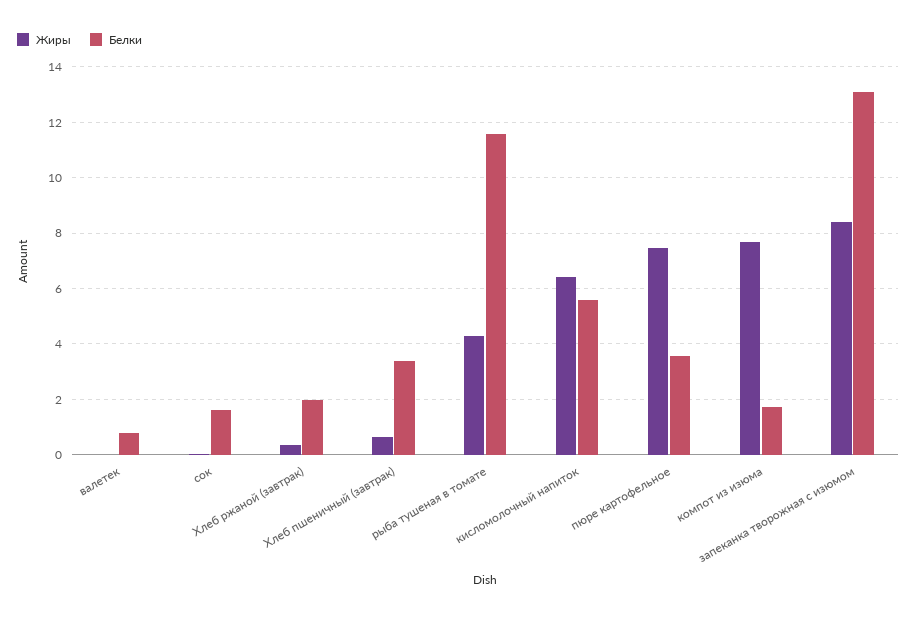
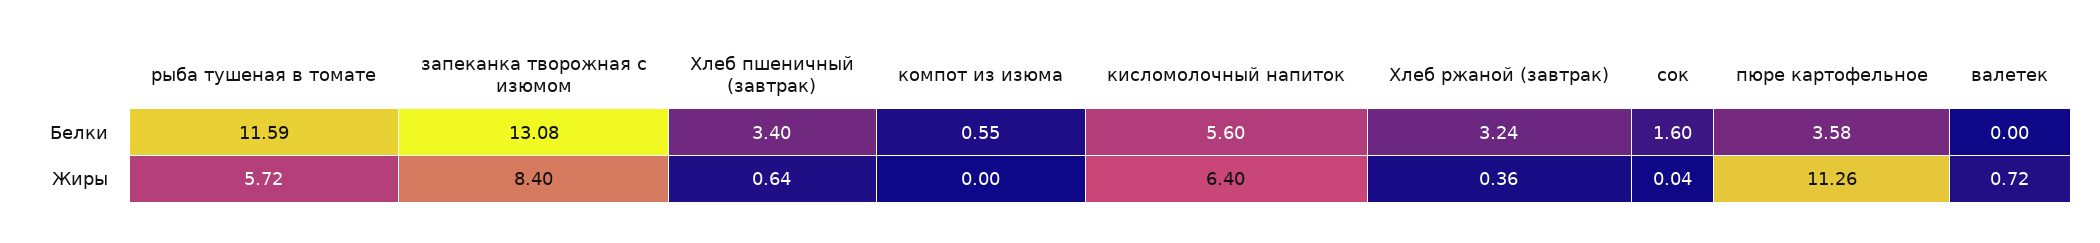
  {
    "Жиры": {
-     "валетек": 0,
+     "валетек": 0.72,
      "сок": 0.04,
      "Хлеб ржаной (завтрак)": 0.36,
      "Хлеб пшеничный (завтрак)": 0.64,
-     "рыба тушеная в томате": 4.25,
+     "рыба тушеная в томате": 5.72,
      "кисломолочный напиток": 6.4,
-     "пюре картофельное": 7.5,
+     "пюре картофельное": 11.26,
-     "компот из изюма": 7.75,
+     "компот из изюма": 0,
      "запеканка творожная с изюмом": 8.4
    },
    "Белки": {
-     "валетек": 0.75,
+     "валетек": 0,
      "сок": 1.6,
-     "Хлеб ржаной (завтрак)": 2,
+     "Хлеб ржаной (завтрак)": 3.24,
      "Хлеб пшеничный (завтрак)": 3.4,
      "рыба тушеная в томате": 11.59,
      "кисломолочный напиток": 5.6,
      "пюре картофельное": 3.58,
-     "компот из изюма": 1.75,
+     "компот из изюма": 0.55,
      "запеканка творожная с изюмом": 13.08
    }
  }

